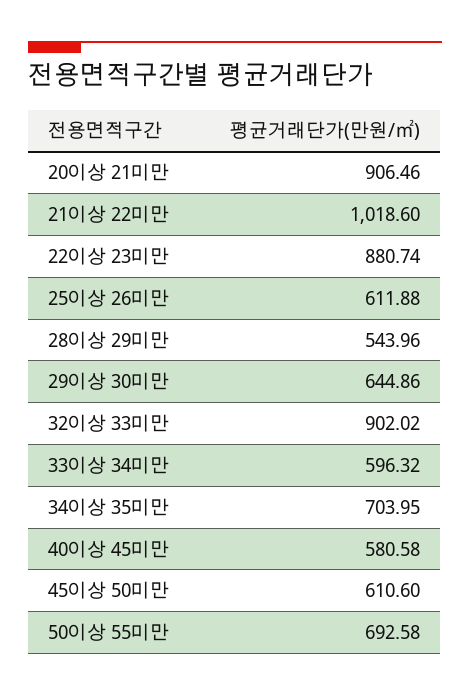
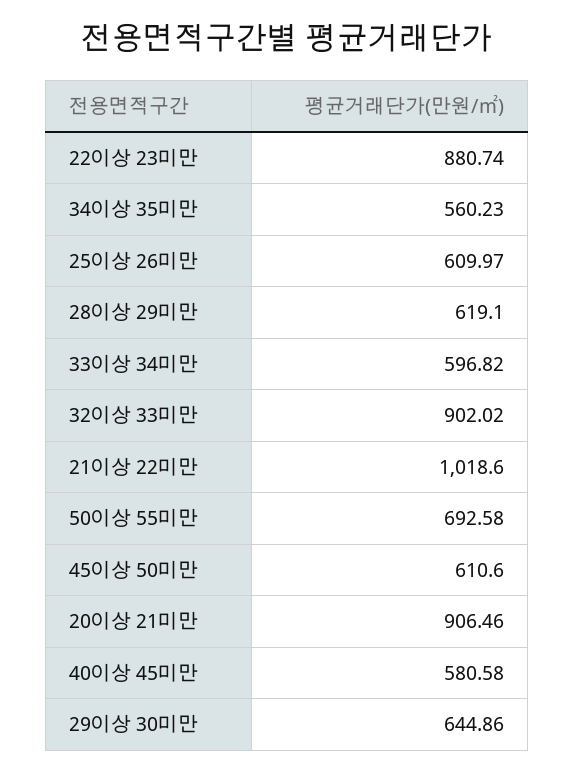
  {
    "20이상 21미만": 906.46,
    "21이상 22미만": 1018.6,
    "22이상 23미만": 880.74,
-   "25이상 26미만": 611.88,
+   "25이상 26미만": 609.97,
-   "28이상 29미만": 543.96,
+   "28이상 29미만": 619.1,
    "29이상 30미만": 644.86,
    "32이상 33미만": 902.02,
-   "33이상 34미만": 596.32,
+   "33이상 34미만": 596.82,
-   "34이상 35미만": 703.95,
+   "34이상 35미만": 560.23,
    "40이상 45미만": 580.58,
    "45이상 50미만": 610.6,
    "50이상 55미만": 692.58
  }

